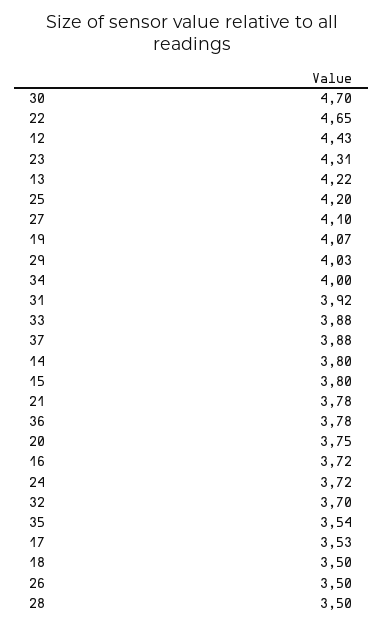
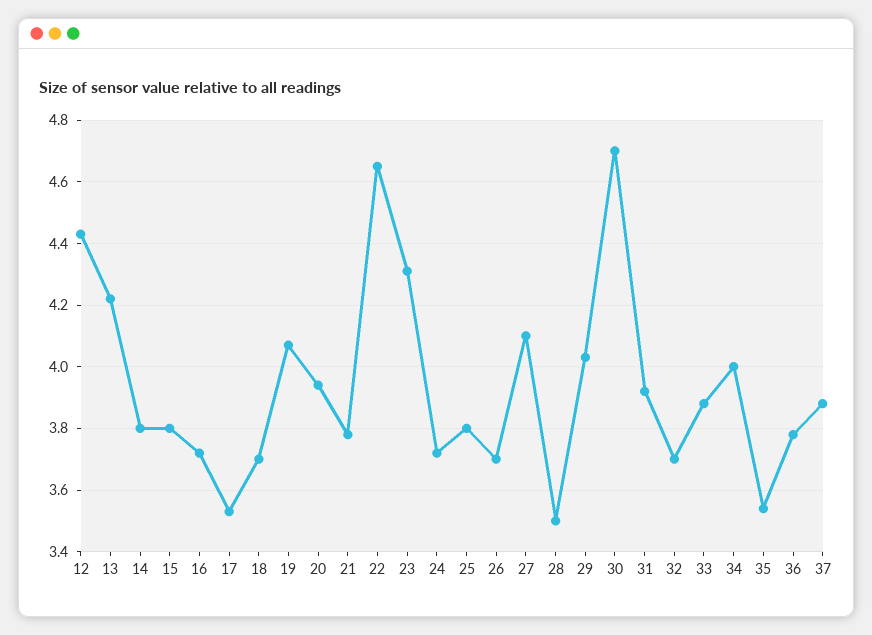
  {
    "30": 4.7,
    "22": 4.65,
    "12": 4.43,
    "23": 4.31,
    "13": 4.22,
-   "25": 4.2,
+   "25": 3.8,
    "27": 4.1,
    "19": 4.07,
    "29": 4.03,
    "34": 4,
    "31": 3.92,
    "33": 3.88,
    "37": 3.88,
    "14": 3.8,
    "15": 3.8,
    "21": 3.78,
    "36": 3.78,
-   "20": 3.75,
+   "20": 3.95,
    "16": 3.72,
    "24": 3.72,
    "32": 3.7,
    "35": 3.54,
    "17": 3.53,
-   "18": 3.5,
+   "18": 3.7,
-   "26": 3.5,
+   "26": 3.7,
    "28": 3.5
  }

